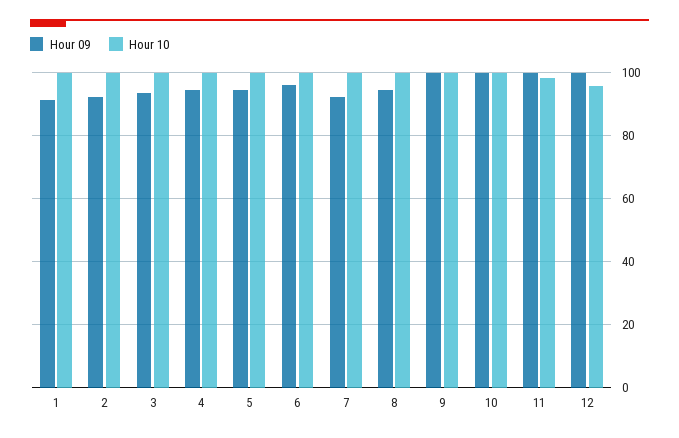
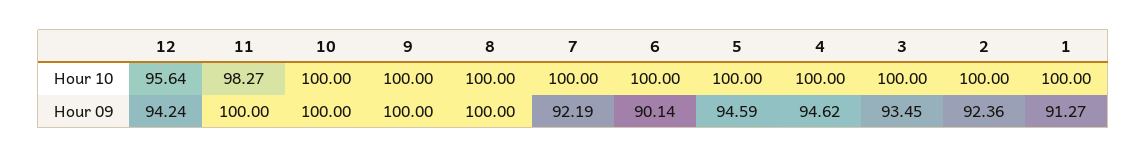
  {
    "Hour 09": {
      "1": 91.27,
      "2": 92.36,
      "3": 93.45,
      "4": 94.62,
      "5": 94.59,
-     "6": 96,
+     "6": 90.14,
      "7": 92.19,
-     "8": 94,
+     "8": 100,
      "9": 100,
      "10": 100,
      "11": 100,
-     "12": 100
+     "12": 94.24
    },
    "Hour 10": {
      "1": 100,
      "2": 100,
      "3": 100,
      "4": 100,
      "5": 100,
      "6": 100,
      "7": 100,
      "8": 100,
      "9": 100,
      "10": 100,
      "11": 98.27,
      "12": 95.64
    }
  }

